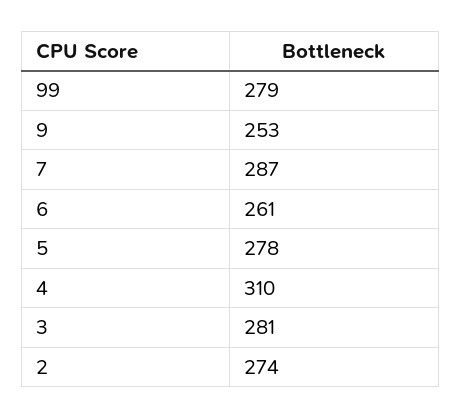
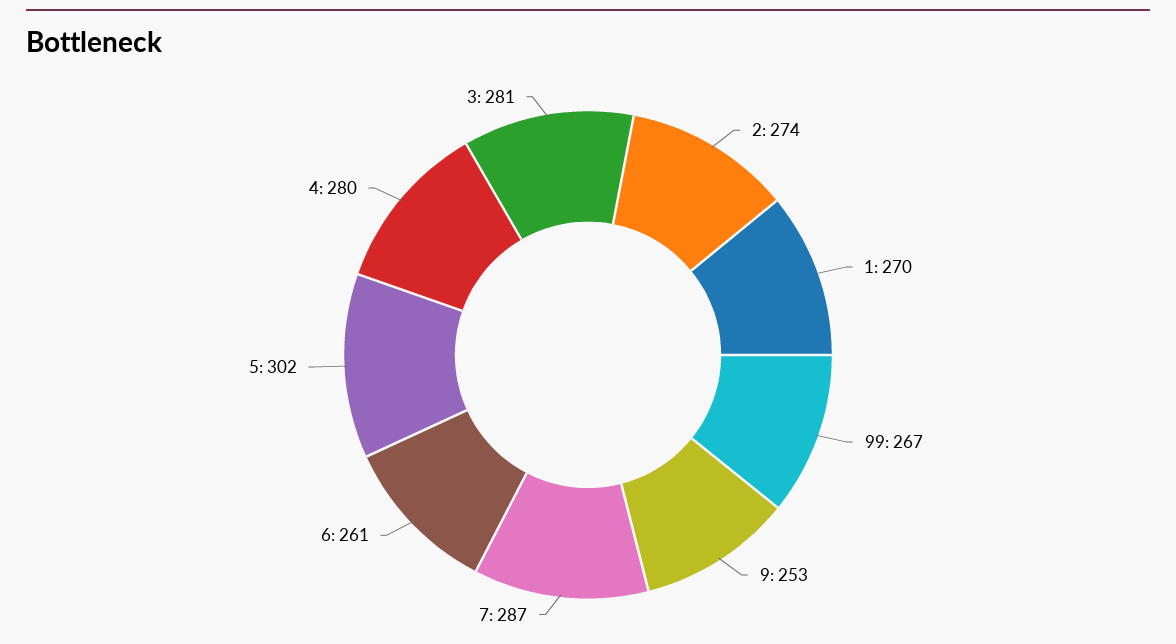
  {
-   "99": 279,
+   "99": 267,
    "9": 253,
    "7": 287,
    "6": 261,
-   "5": 278,
+   "5": 302,
-   "4": 310,
+   "4": 280,
    "3": 281,
-   "2": 274
+   "2": 274,
+   "1": 270
  }

